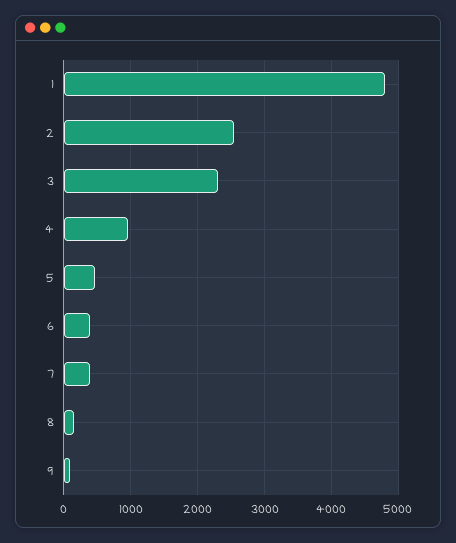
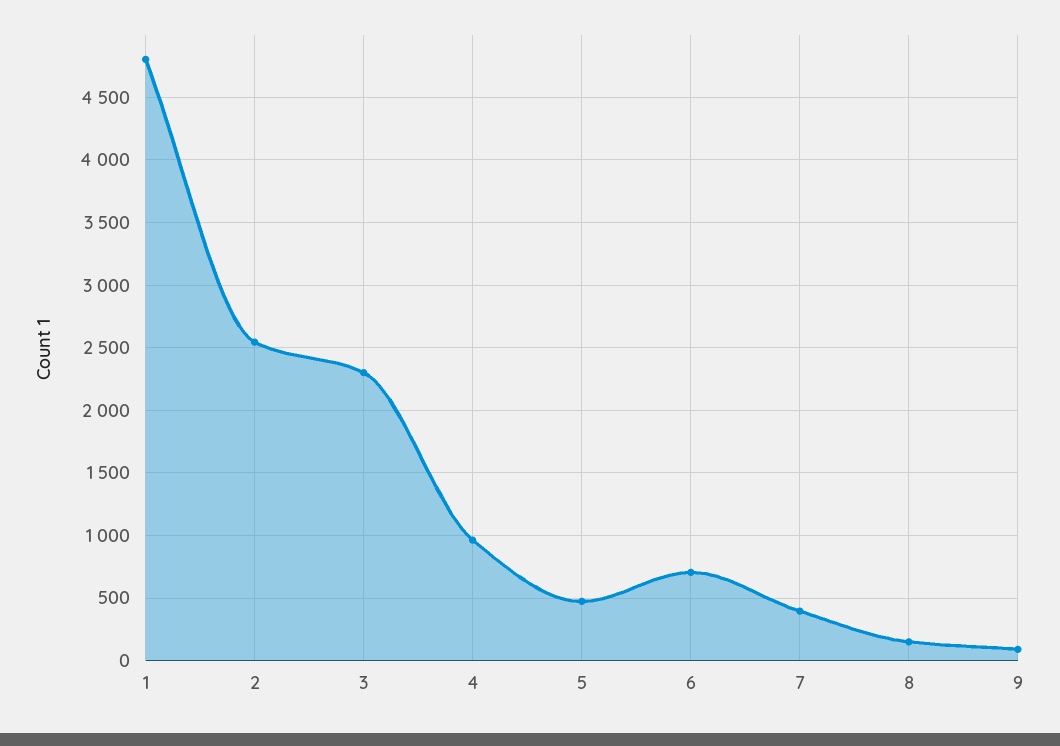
  {
    "1": 4800,
    "2": 2550,
    "3": 2300,
    "4": 950,
    "5": 450,
-   "6": 400,
+   "6": 700,
    "7": 400,
    "8": 150,
    "9": 100
  }

